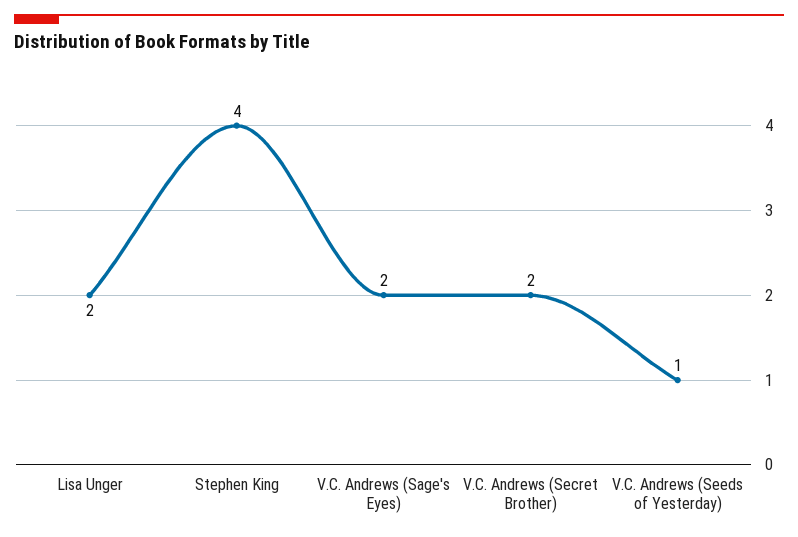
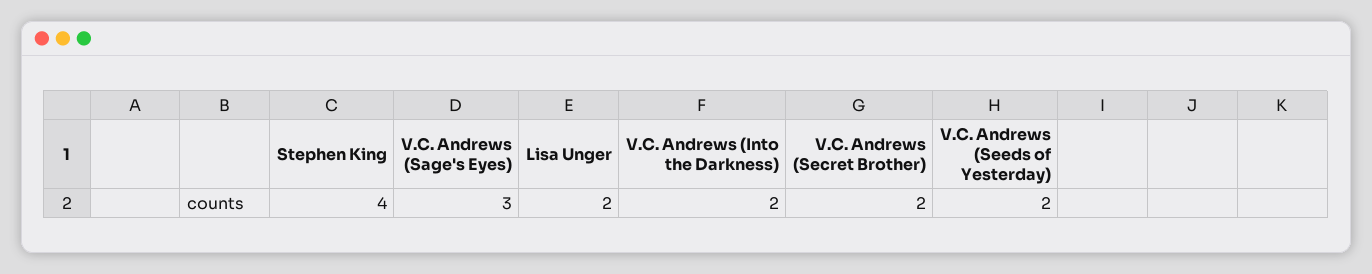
  {
    "Lisa Unger": 2,
    "Stephen King": 4,
-   "V.C. Andrews (Sage's Eyes)": 2,
+   "V.C. Andrews (Sage's Eyes)": 3,
    "V.C. Andrews (Secret Brother)": 2,
-   "V.C. Andrews (Seeds of Yesterday)": 1
+   "V.C. Andrews (Seeds of Yesterday)": 2,
+   "V.C. Andrews (Into the Darkness)": 2
  }

